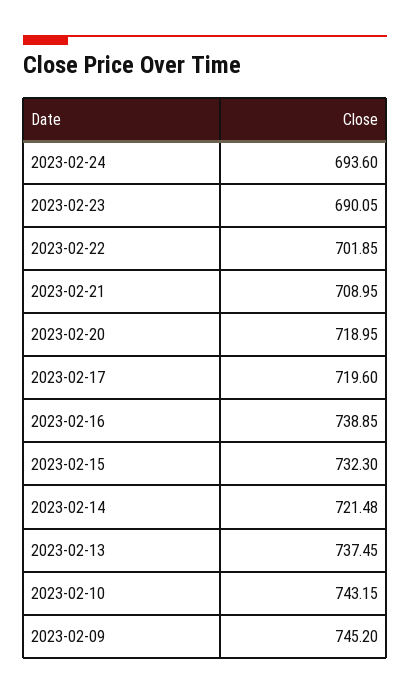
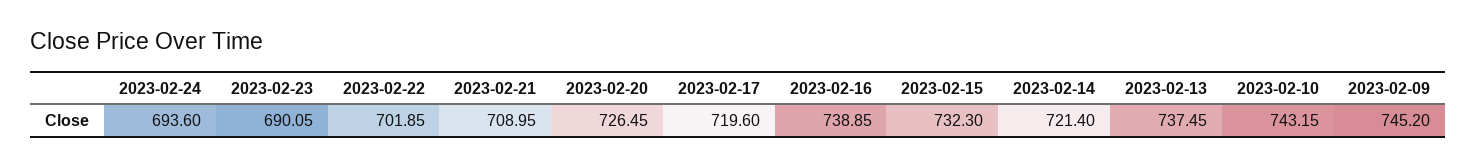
  {
    "2023-02-24": 693.6,
    "2023-02-23": 690.05,
    "2023-02-22": 701.85,
    "2023-02-21": 708.95,
-   "2023-02-20": 718.95,
+   "2023-02-20": 726.45,
    "2023-02-17": 719.6,
    "2023-02-16": 738.85,
    "2023-02-15": 732.3,
-   "2023-02-14": 721.48,
+   "2023-02-14": 721.4,
    "2023-02-13": 737.45,
    "2023-02-10": 743.15,
    "2023-02-09": 745.2
  }

